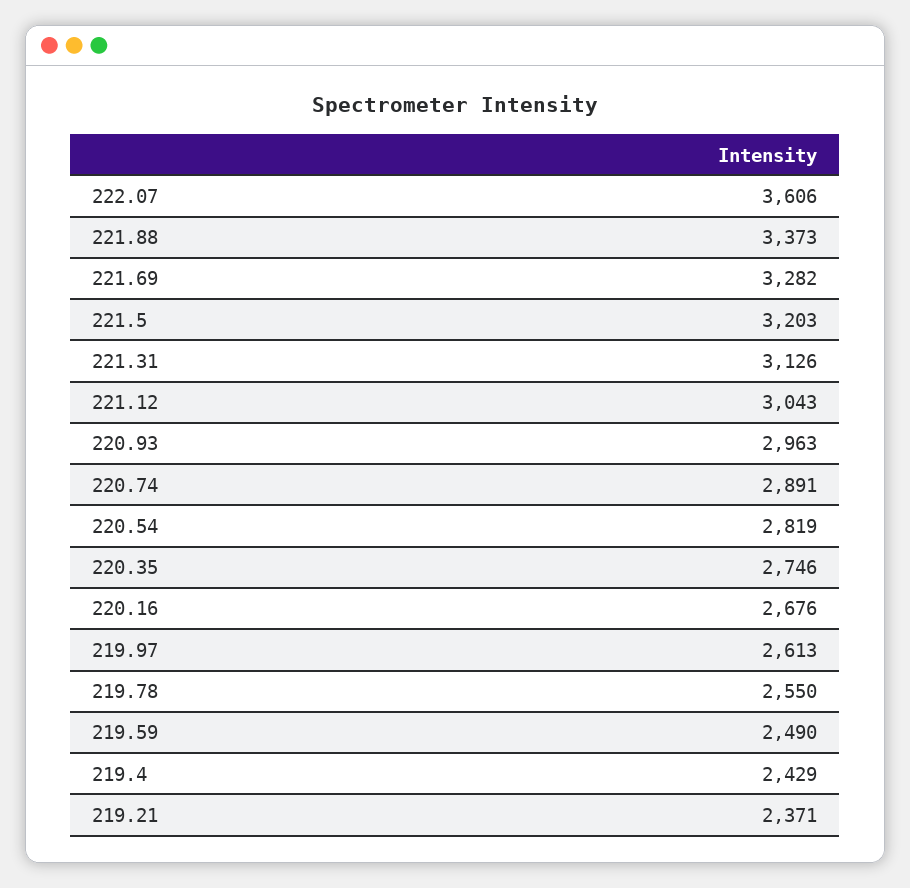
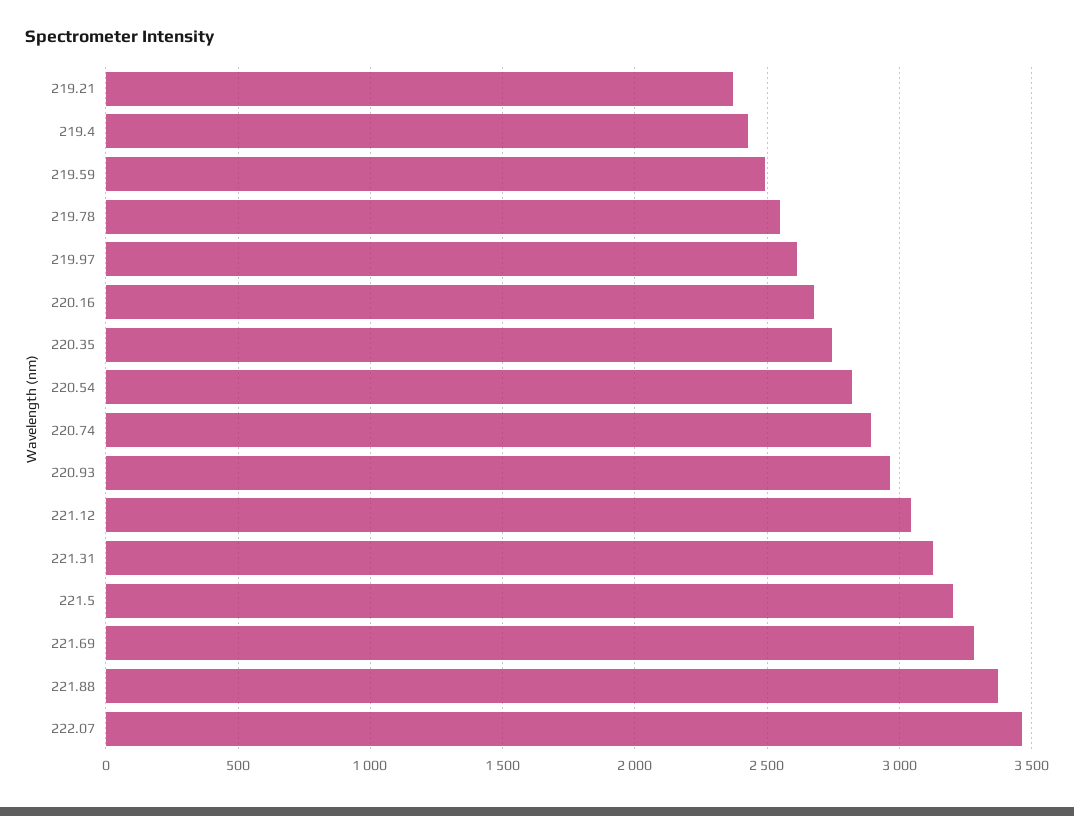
  {
-   "222.07": 3606,
+   "222.07": 3450,
    "221.88": 3373,
    "221.69": 3282,
    "221.5": 3203,
    "221.31": 3126,
    "221.12": 3043,
    "220.93": 2963,
    "220.74": 2891,
    "220.54": 2819,
    "220.35": 2746,
    "220.16": 2676,
    "219.97": 2613,
    "219.78": 2550,
    "219.59": 2490,
    "219.4": 2429,
    "219.21": 2371
  }

